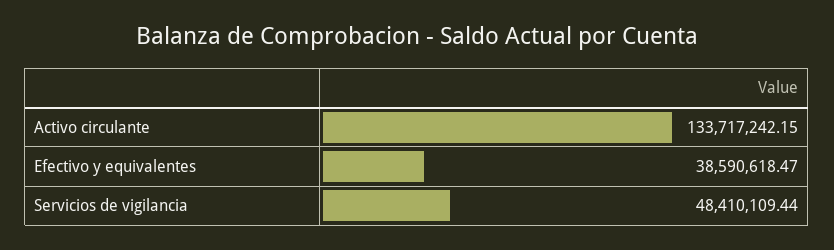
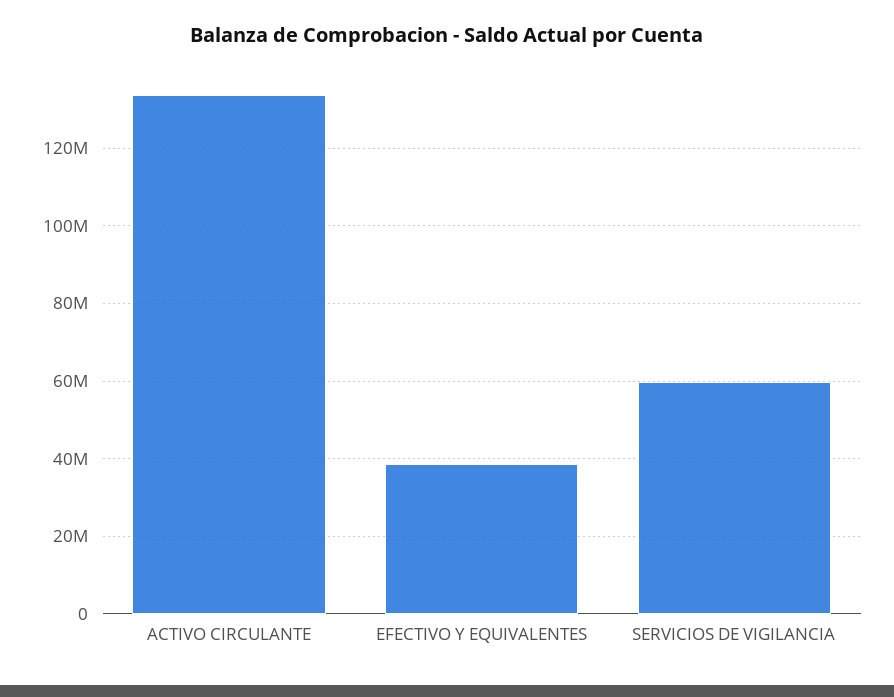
  {
    "Activo circulante": 133717242.15,
    "Efectivo y equivalentes": 38590618.47,
-   "Servicios de vigilancia": 48410109.44
+   "Servicios de vigilancia": 60000000
  }

